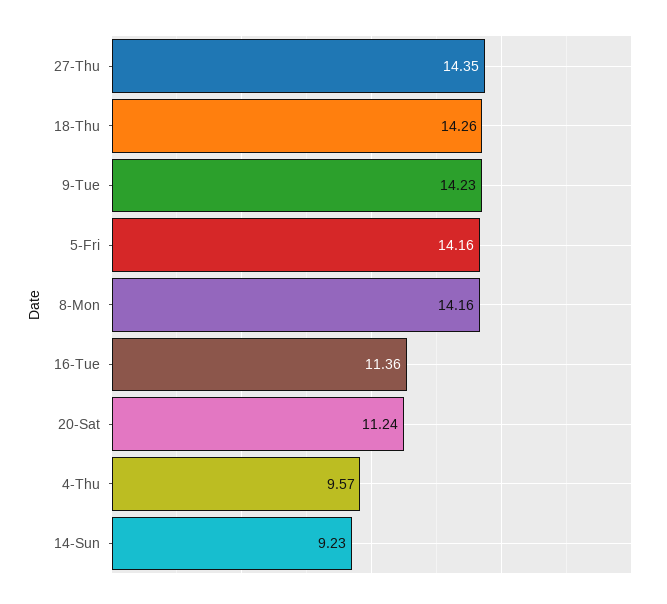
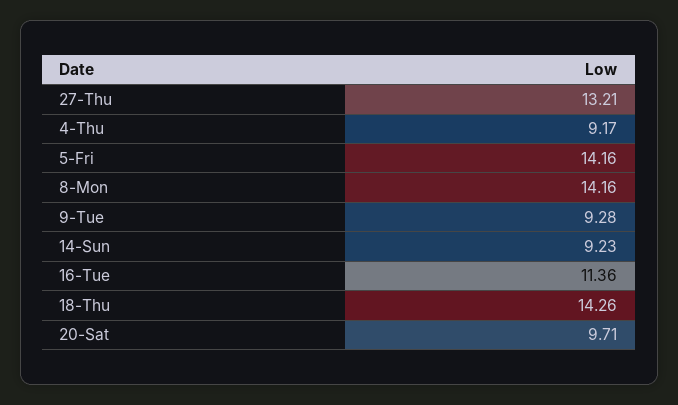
  {
-   "27-Thu": 14.35,
+   "27-Thu": 13.21,
    "18-Thu": 14.26,
-   "9-Tue": 14.23,
+   "9-Tue": 9.28,
    "5-Fri": 14.16,
    "8-Mon": 14.16,
    "16-Tue": 11.36,
-   "20-Sat": 11.24,
+   "20-Sat": 9.71,
-   "4-Thu": 9.57,
+   "4-Thu": 9.17,
    "14-Sun": 9.23
  }

